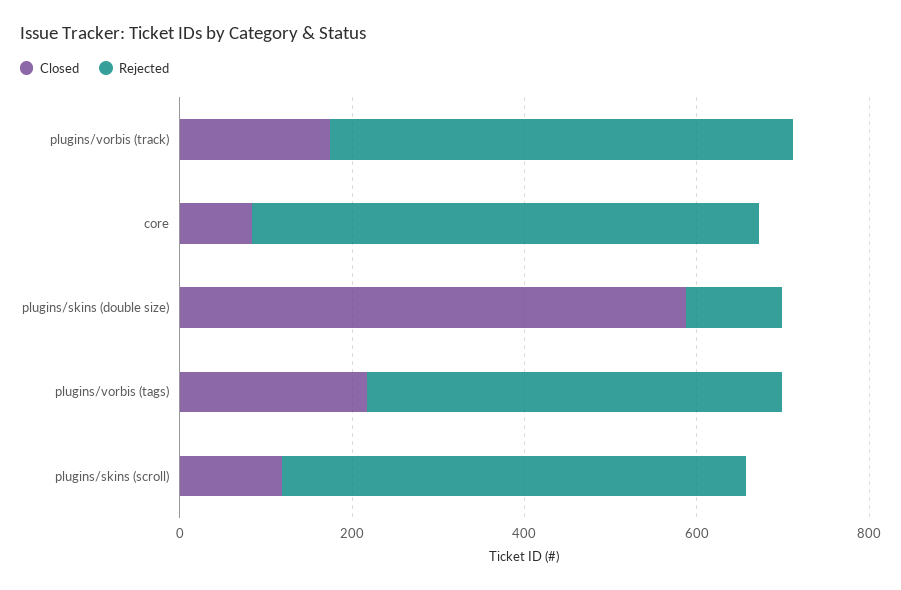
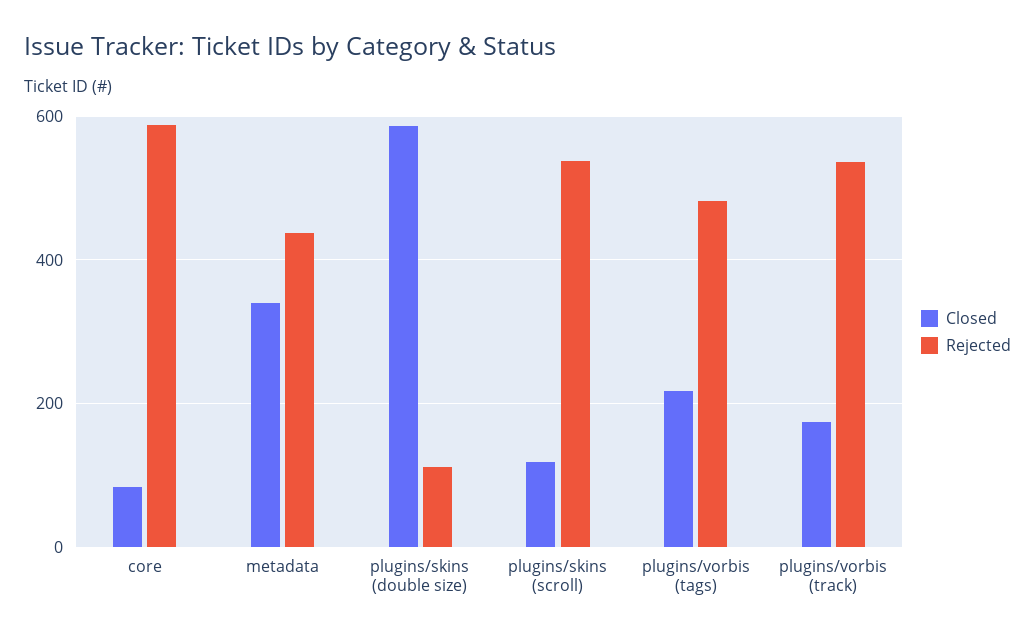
  {
    "Closed": {
      "plugins/vorbis (track)": 180,
      "core": 80,
      "plugins/skins (double size)": 580,
      "plugins/vorbis (tags)": 220,
-     "plugins/skins (scroll)": 120
+     "plugins/skins (scroll)": 120,
+     "metadata": 340
    },
    "Rejected": {
      "plugins/vorbis (track)": 540,
      "core": 580,
      "plugins/skins (double size)": 120,
      "plugins/vorbis (tags)": 480,
-     "plugins/skins (scroll)": 540
+     "plugins/skins (scroll)": 540,
+     "metadata": 440
    }
  }

